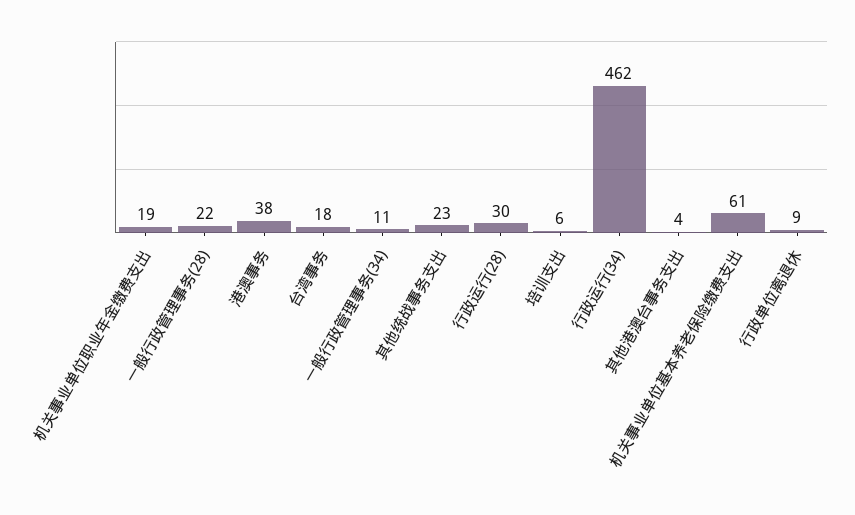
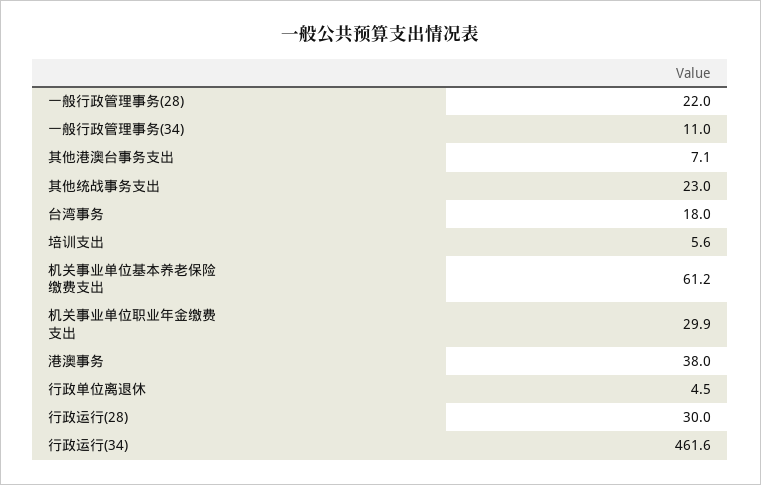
  {
-   "机关事业单位职业年金缴费支出": 19,
+   "机关事业单位职业年金缴费支出": 29.9,
    "一般行政管理事务(28)": 22,
    "港澳事务": 38,
    "台湾事务": 18,
    "一般行政管理事务(34)": 11,
    "其他统战事务支出": 23,
    "行政运行(28)": 30,
    "培训支出": 5.6,
    "行政运行(34)": 461.6,
-   "其他港澳台事务支出": 4,
+   "其他港澳台事务支出": 7.1,
    "机关事业单位基本养老保险缴费支出": 61.2,
-   "行政单位离退休": 9
+   "行政单位离退休": 4.5
  }

